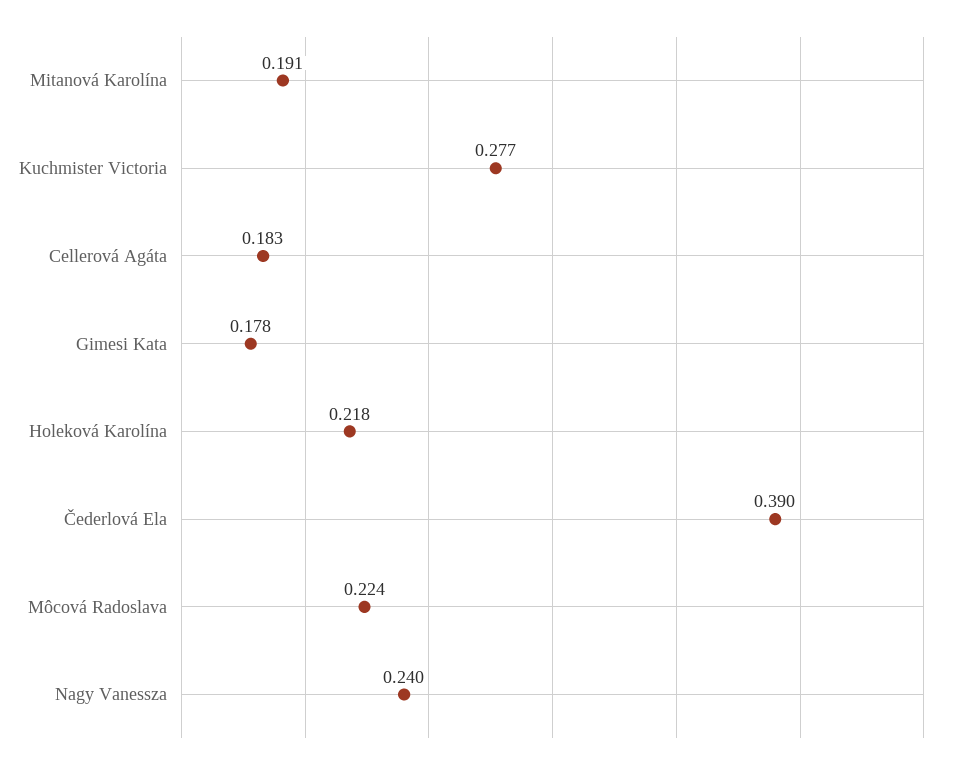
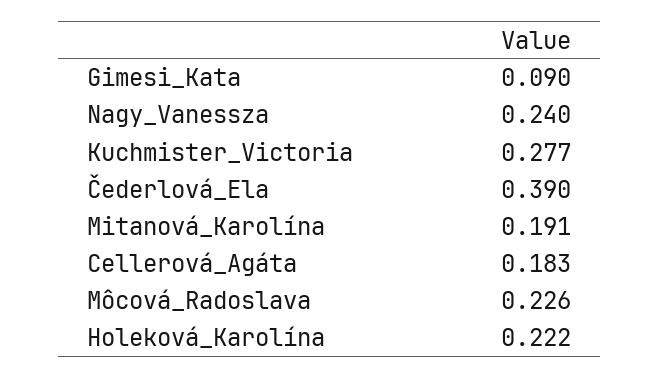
  {
    "Mitanová Karolína": 0.191,
    "Kuchmister Victoria": 0.277,
    "Cellerová Agáta": 0.183,
-   "Gimesi Kata": 0.178,
+   "Gimesi Kata": 0.09,
-   "Holeková Karolína": 0.218,
+   "Holeková Karolína": 0.222,
    "Čederlová Ela": 0.39,
-   "Môcová Radoslava": 0.224,
+   "Môcová Radoslava": 0.226,
    "Nagy Vanessza": 0.24
  }

